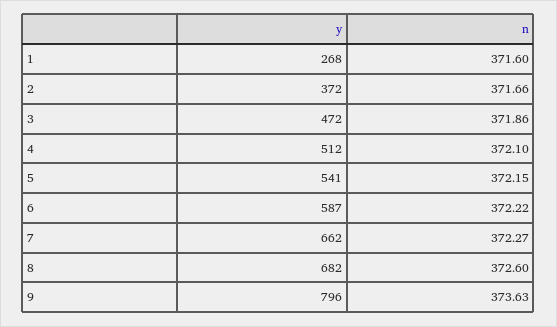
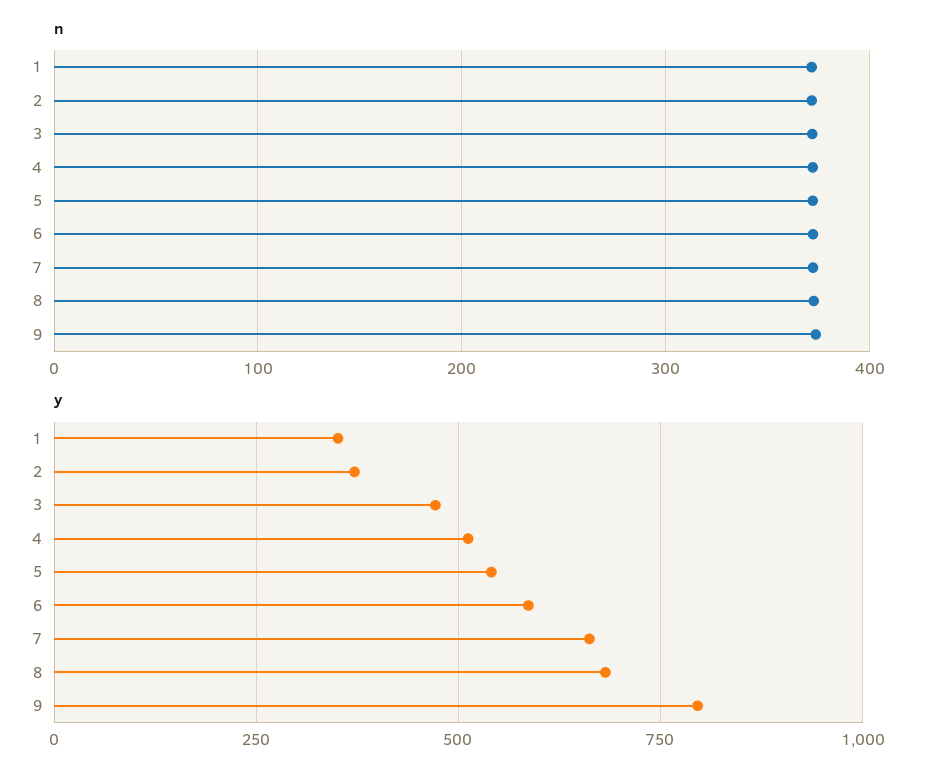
  {
    "y": {
-     "1": 268,
+     "1": 350,
      "2": 372,
      "3": 472,
      "4": 512,
      "5": 541,
      "6": 587,
      "7": 662,
      "8": 682,
      "9": 796
    },
    "n": {
      "1": 371.6,
      "2": 371.66,
      "3": 371.86,
      "4": 372.1,
      "5": 372.15,
      "6": 372.22,
      "7": 372.27,
      "8": 372.6,
      "9": 373.63
    }
  }

